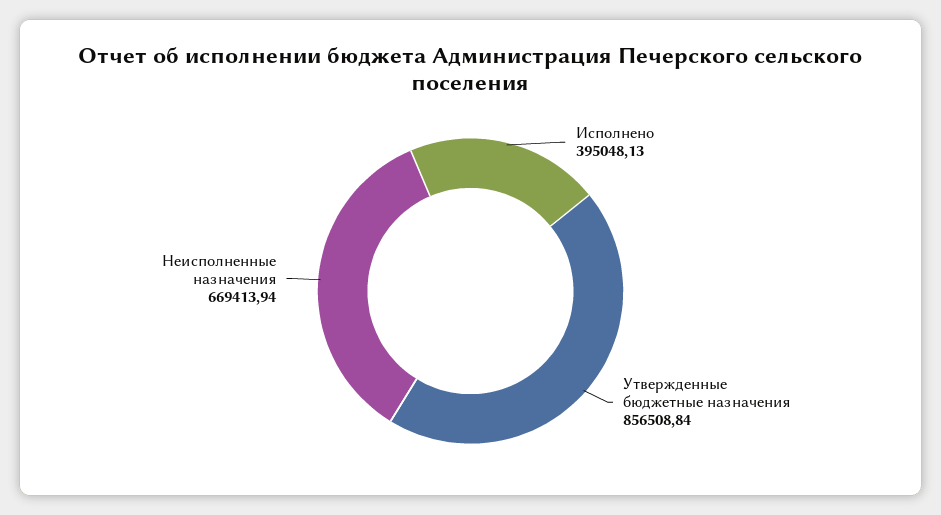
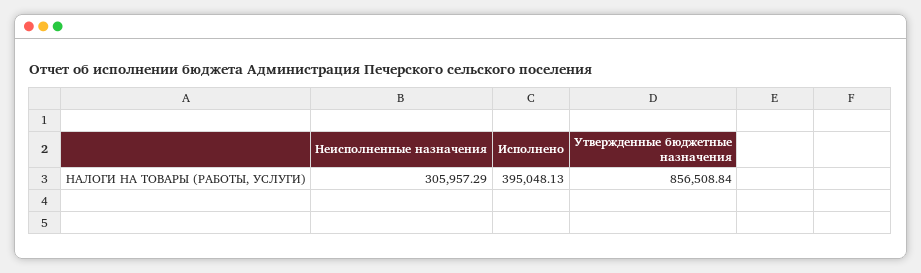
  {
    "Исполнено": 395048.13,
    "Утвержденные бюджетные назначения": 856508.84,
-   "Неисполненные назначения": 669413.94
+   "Неисполненные назначения": 305957.29
  }

